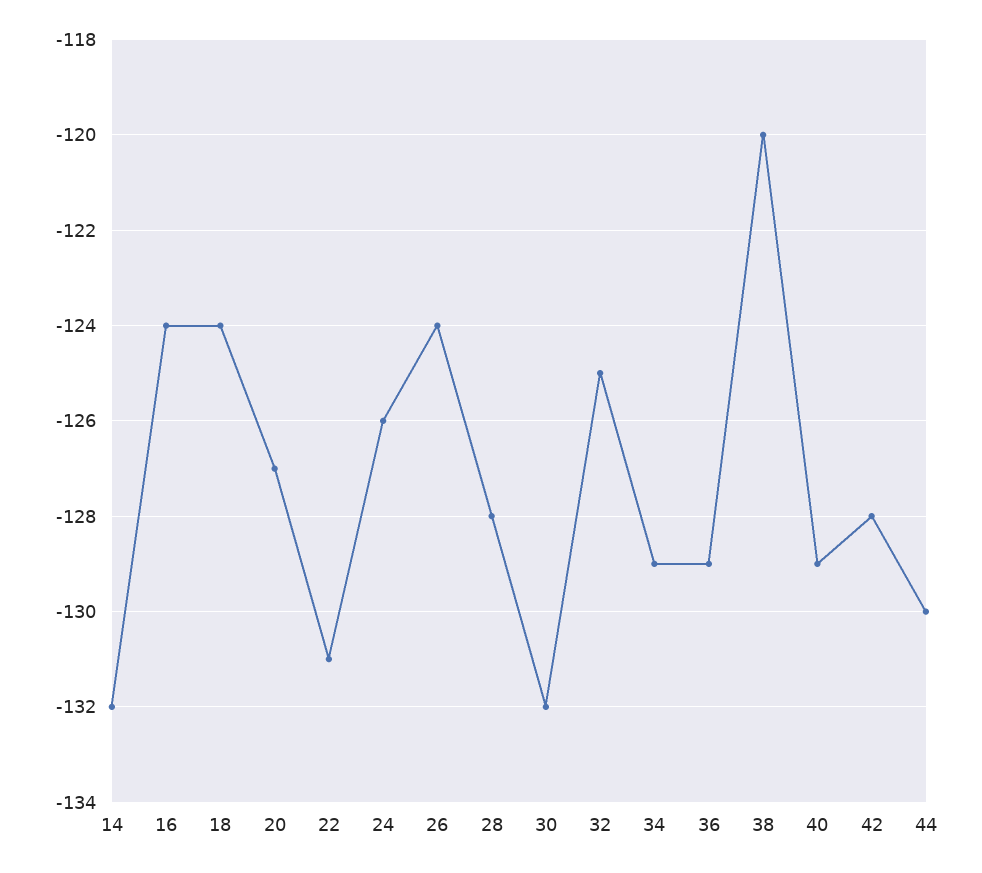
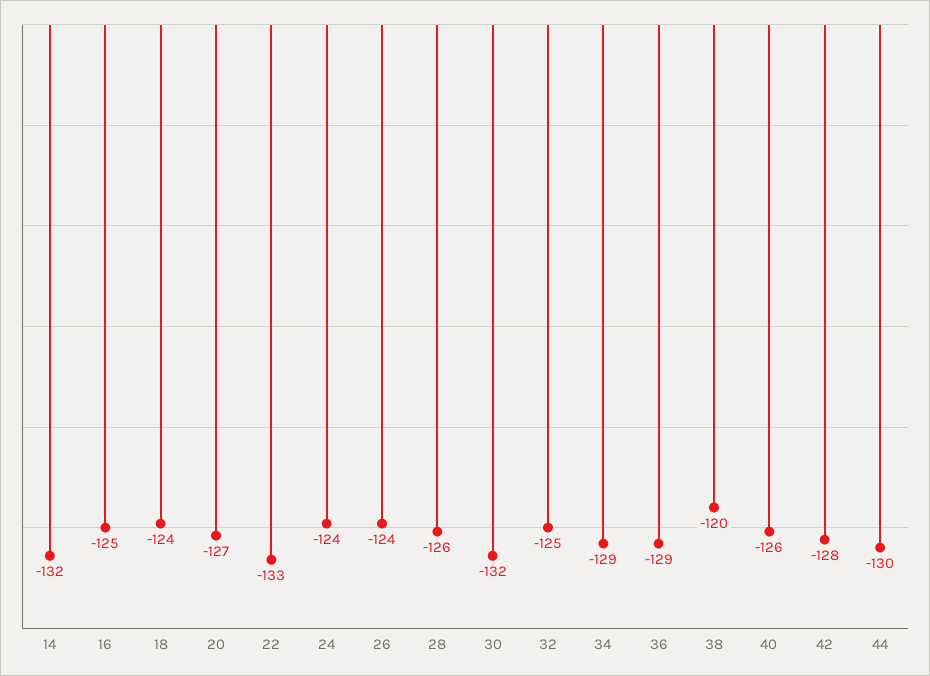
  {
    "14": -132,
-   "16": -124,
+   "16": -125,
    "18": -124,
    "20": -127,
-   "22": -131,
+   "22": -133,
-   "24": -126,
+   "24": -124,
    "26": -124,
-   "28": -128,
+   "28": -126,
    "30": -132,
    "32": -125,
    "34": -129,
    "36": -129,
    "38": -120,
-   "40": -129,
+   "40": -126,
    "42": -128,
    "44": -130
  }

